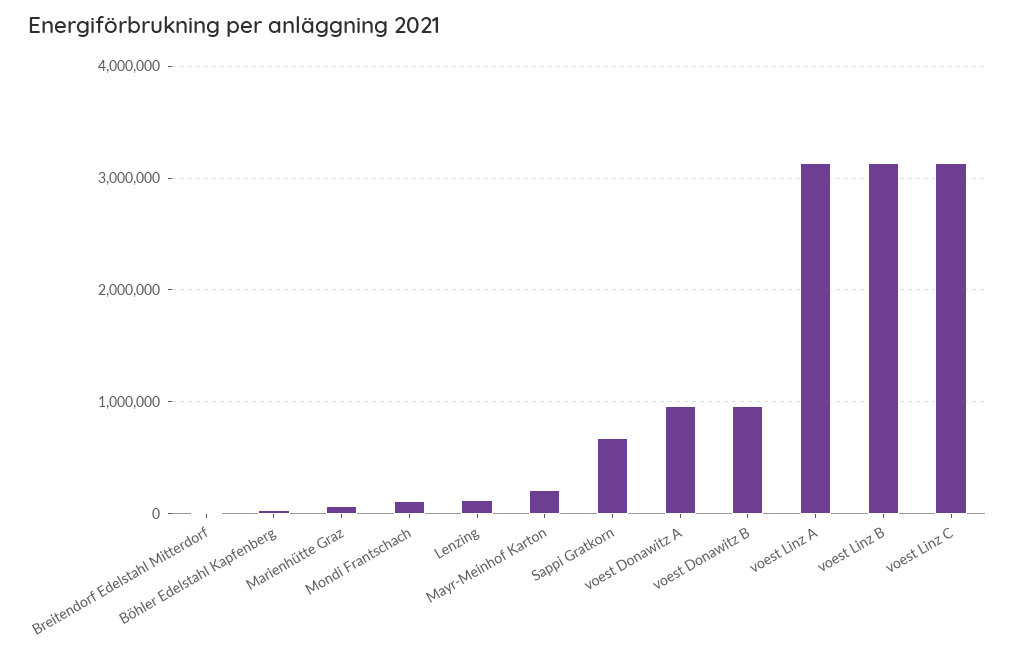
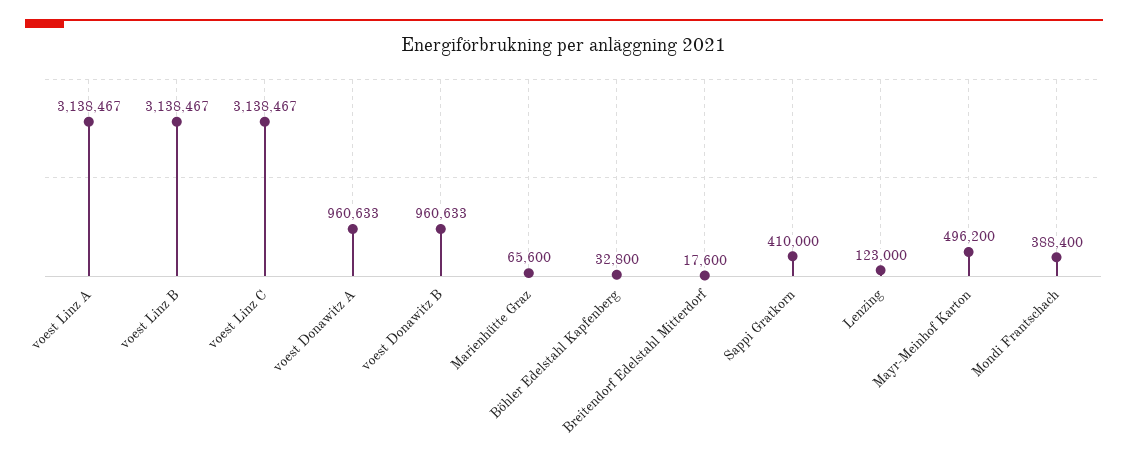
  {
    "Breitendorf Edelstahl Mitterdorf": 17600,
    "Böhler Edelstahl Kapfenberg": 32800,
    "Marienhütte Graz": 65600,
-   "Mondi Frantschach": 100000,
+   "Mondi Frantschach": 388400,
    "Lenzing": 123000,
-   "Mayr-Meinhof Karton": 200000,
+   "Mayr-Meinhof Karton": 496200,
-   "Sappi Gratkorn": 700000,
+   "Sappi Gratkorn": 410000,
    "voest Donawitz A": 960633,
    "voest Donawitz B": 960633,
    "voest Linz A": 3138467,
    "voest Linz B": 3138467,
    "voest Linz C": 3138467
  }

